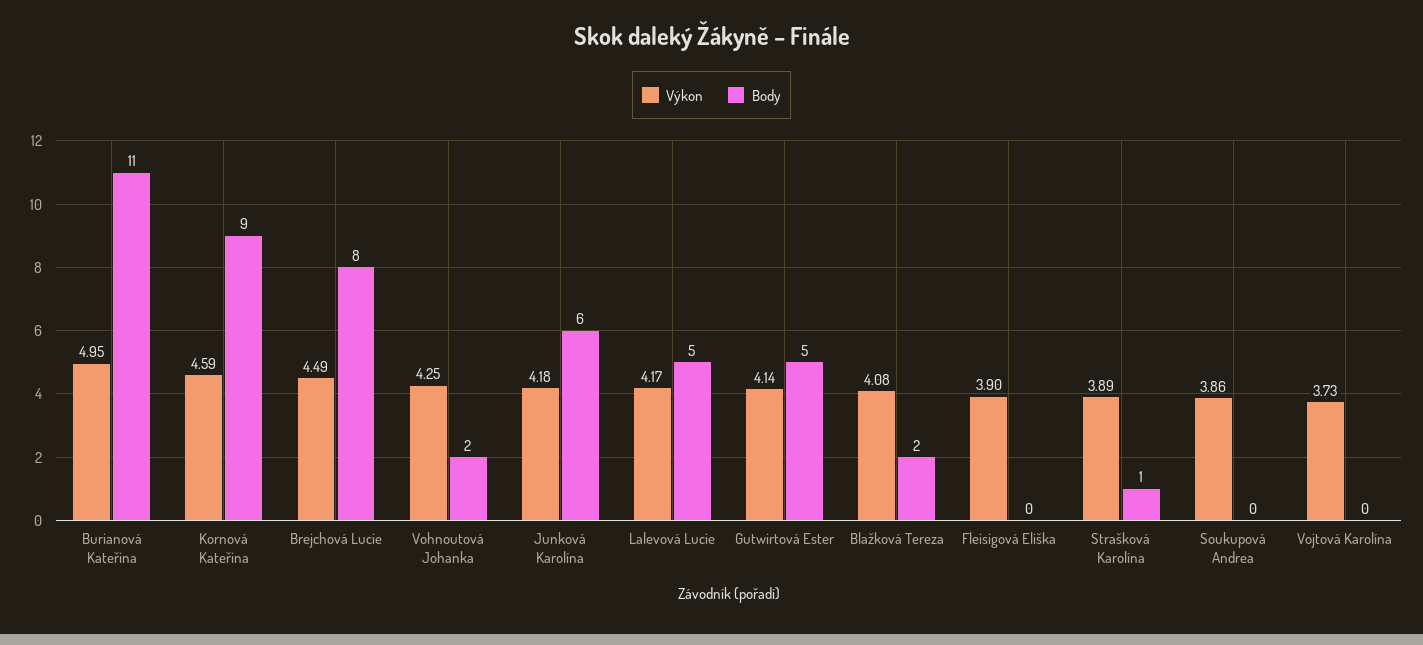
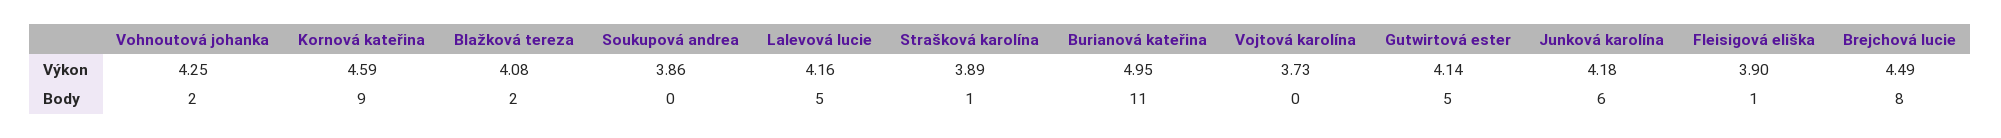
  {
    "Výkon": {
      "Burianová Kateřina": 4.95,
      "Kornová Kateřina": 4.59,
      "Brejchová Lucie": 4.49,
      "Vohnoutová Johanka": 4.25,
      "Junková Karolína": 4.18,
-     "Lalevová Lucie": 4.17,
+     "Lalevová Lucie": 4.16,
      "Gutwirtová Ester": 4.14,
      "Blažková Tereza": 4.08,
      "Fleisigová Eliška": 3.9,
      "Strašková Karolína": 3.89,
      "Soukupová Andrea": 3.86,
      "Vojtová Karolína": 3.73
    },
    "Body": {
      "Burianová Kateřina": 11,
      "Kornová Kateřina": 9,
      "Brejchová Lucie": 8,
      "Vohnoutová Johanka": 2,
      "Junková Karolína": 6,
      "Lalevová Lucie": 5,
      "Gutwirtová Ester": 5,
      "Blažková Tereza": 2,
-     "Fleisigová Eliška": 0,
+     "Fleisigová Eliška": 1,
      "Strašková Karolína": 1,
      "Soukupová Andrea": 0,
      "Vojtová Karolína": 0
    }
  }

